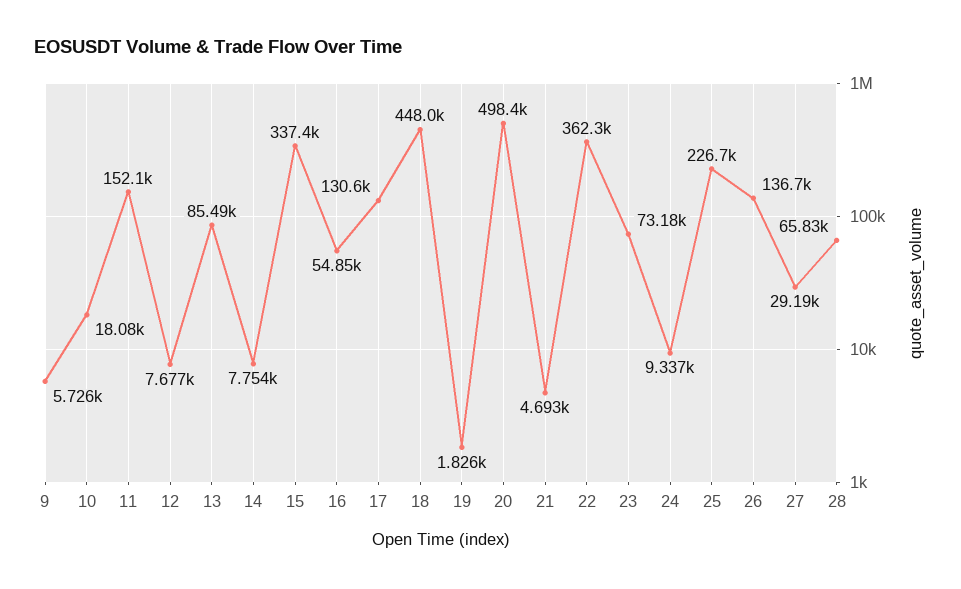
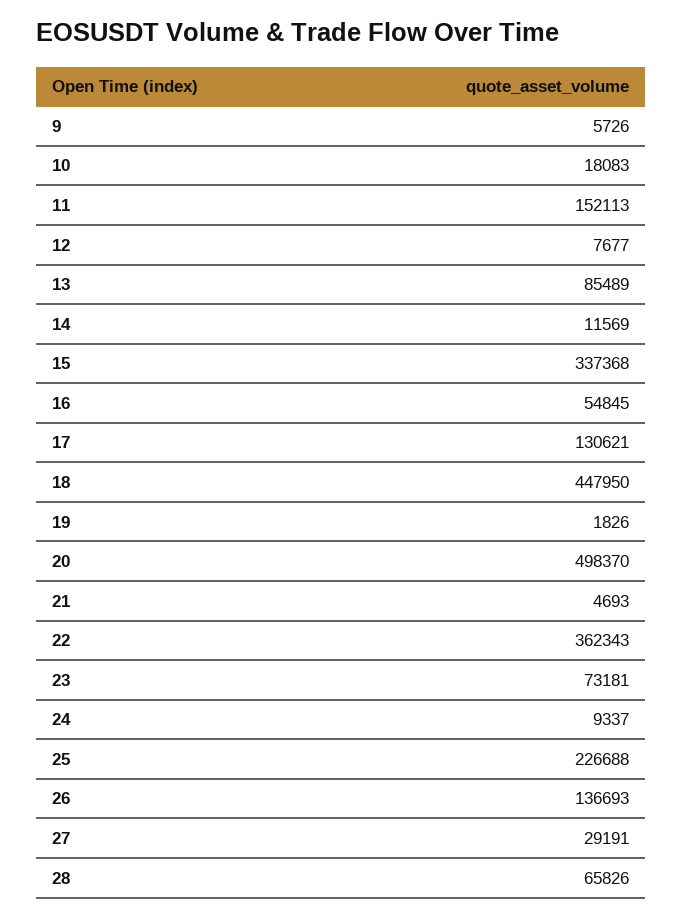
  {
    "9": 5726,
    "10": 18083,
    "11": 152113,
    "12": 7677,
    "13": 85489,
-   "14": 7754,
+   "14": 11569,
    "15": 337368,
    "16": 54845,
    "17": 130621,
    "18": 447950,
    "19": 1826,
    "20": 498370,
    "21": 4693,
    "22": 362343,
    "23": 73181,
    "24": 9337,
    "25": 226688,
    "26": 136693,
    "27": 29191,
    "28": 65826
  }

